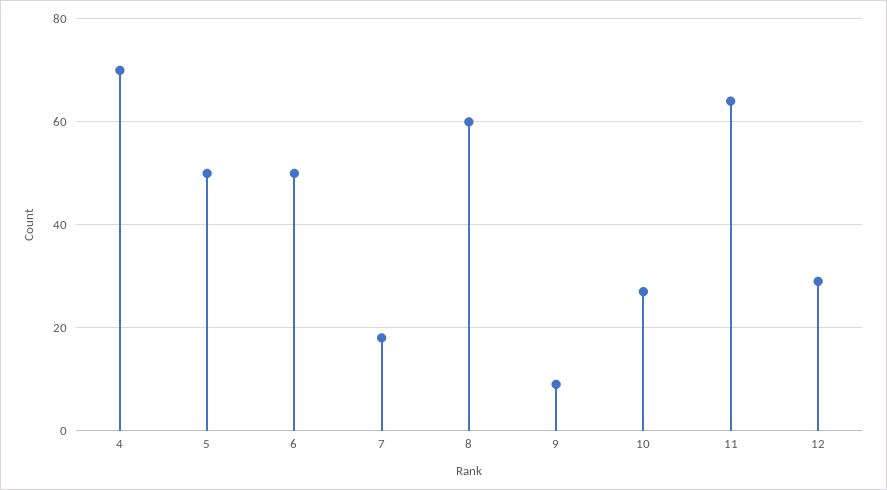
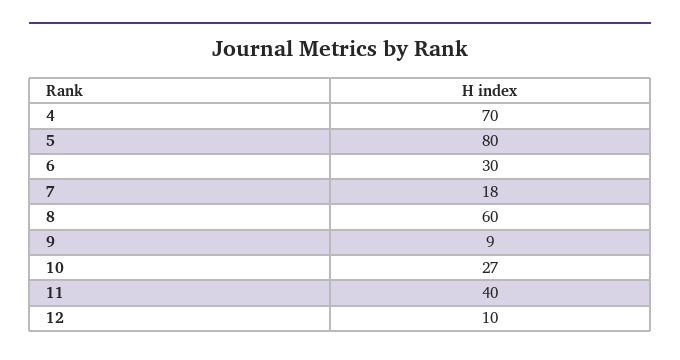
  {
    "4": 70,
-   "5": 50,
+   "5": 80,
-   "6": 50,
+   "6": 30,
    "7": 18,
    "8": 60,
    "9": 9,
    "10": 27,
-   "11": 65,
+   "11": 40,
-   "12": 30
+   "12": 10
  }

